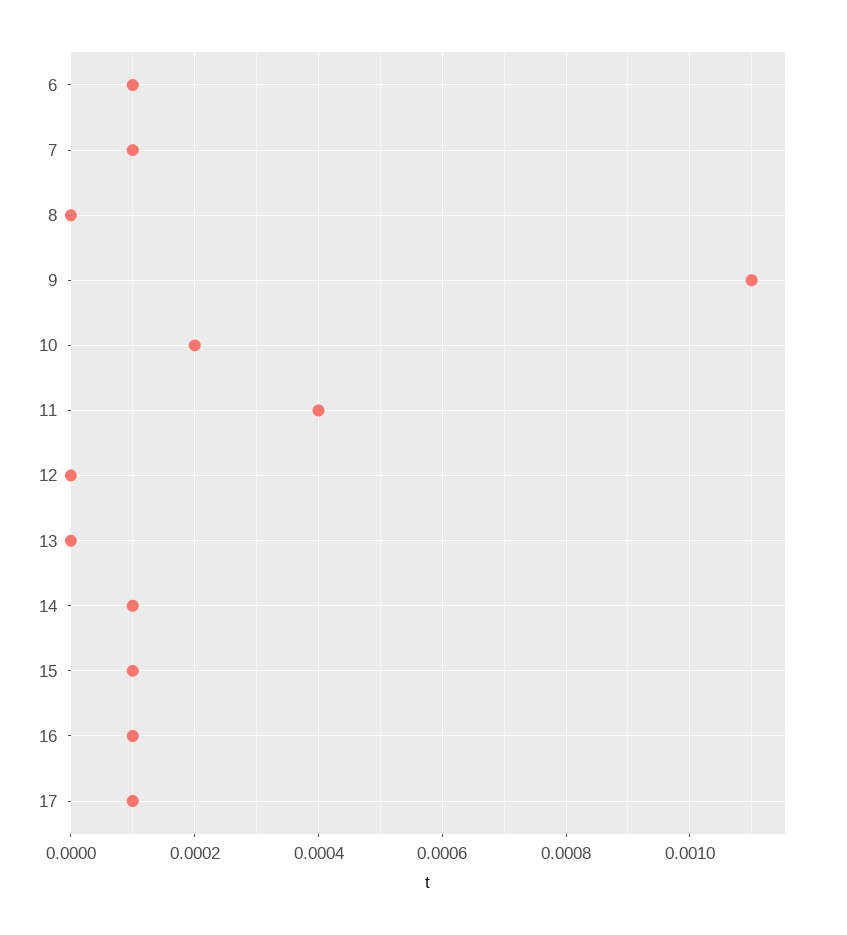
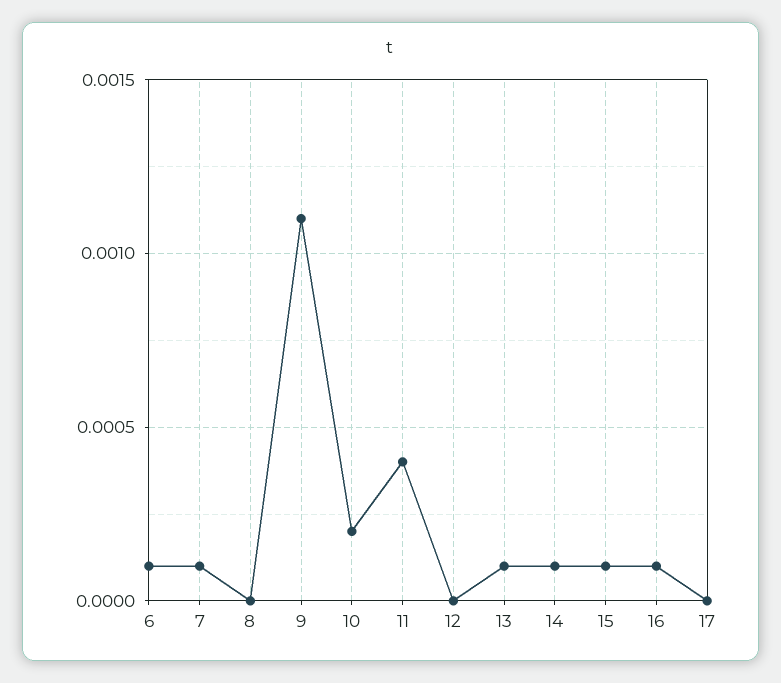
  {
    "6": 0.0001,
    "7": 0.0001,
    "8": 0,
    "9": 0.0011,
    "10": 0.0002,
    "11": 0.0004,
    "12": 0,
-   "13": 0,
+   "13": 0.0001,
    "14": 0.0001,
    "15": 0.0001,
    "16": 0.0001,
-   "17": 0.0001
+   "17": 0
  }

